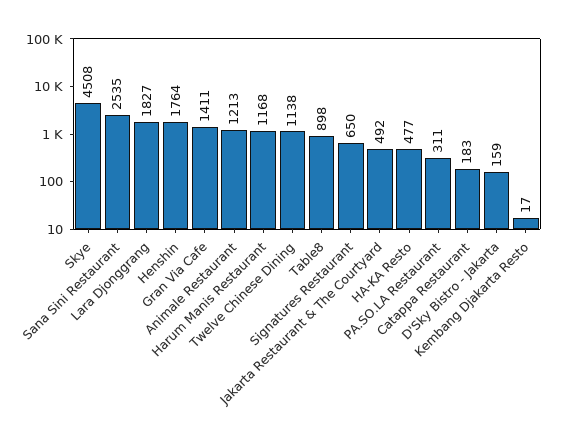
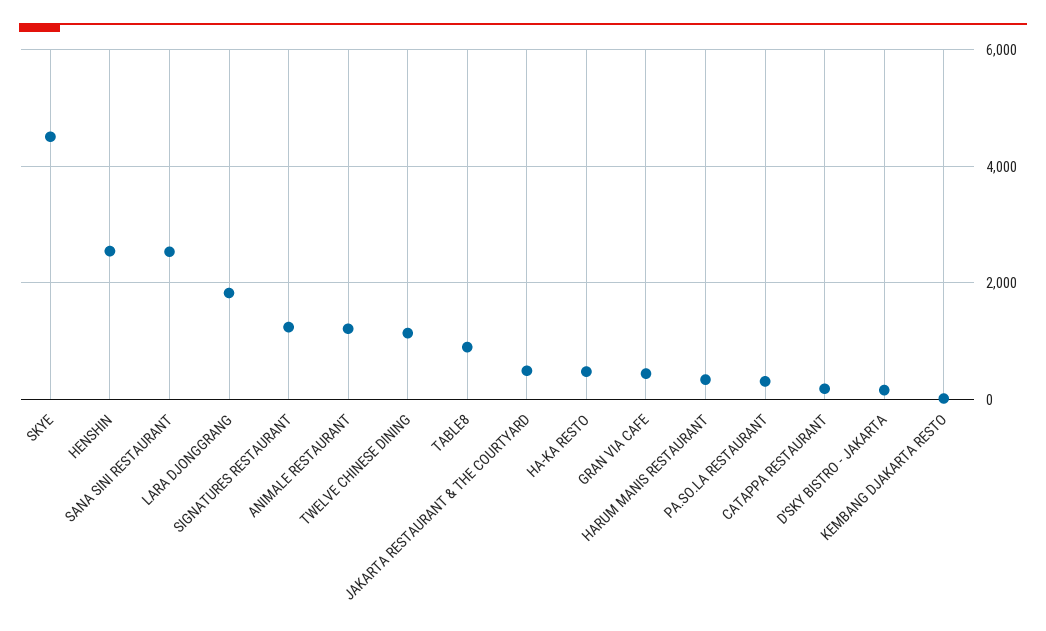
  {
    "Skye": 4508,
    "Sana Sini Restaurant": 2535,
    "Lara Djonggrang": 1827,
-   "Henshin": 1764,
+   "Henshin": 2600,
-   "Gran Via Cafe": 1411,
+   "Gran Via Cafe": 400,
    "Animale Restaurant": 1213,
-   "Harum Manis Restaurant": 1168,
+   "Harum Manis Restaurant": 400,
    "Twelve Chinese Dining": 1138,
    "Table8": 898,
-   "Signatures Restaurant": 650,
+   "Signatures Restaurant": 1200,
    "Jakarta Restaurant & The Courtyard": 492,
    "HA-KA Resto": 477,
    "PA.SO.LA Restaurant": 311,
    "Catappa Restaurant": 183,
    "D'Sky Bistro - Jakarta": 159,
    "Kembang Djakarta Resto": 17
  }

